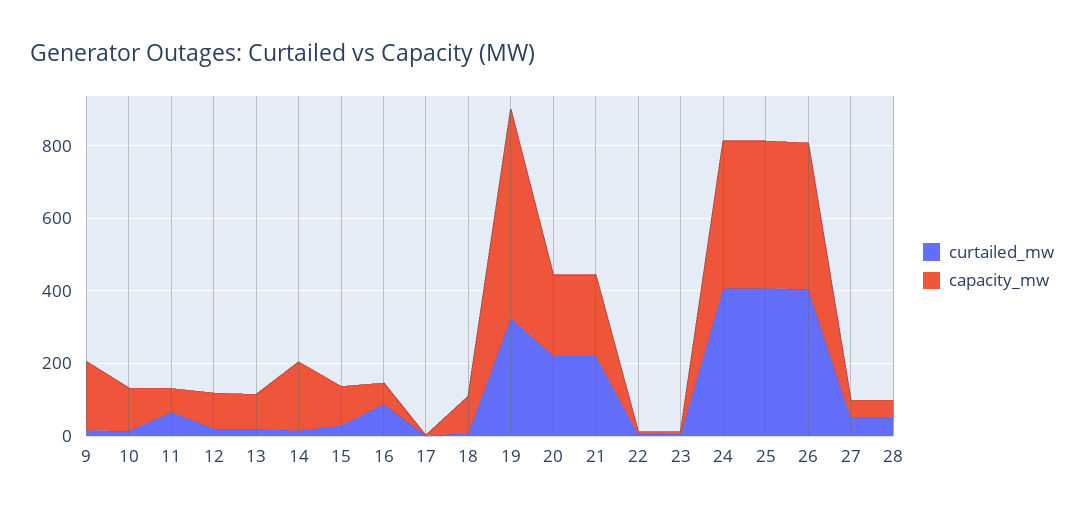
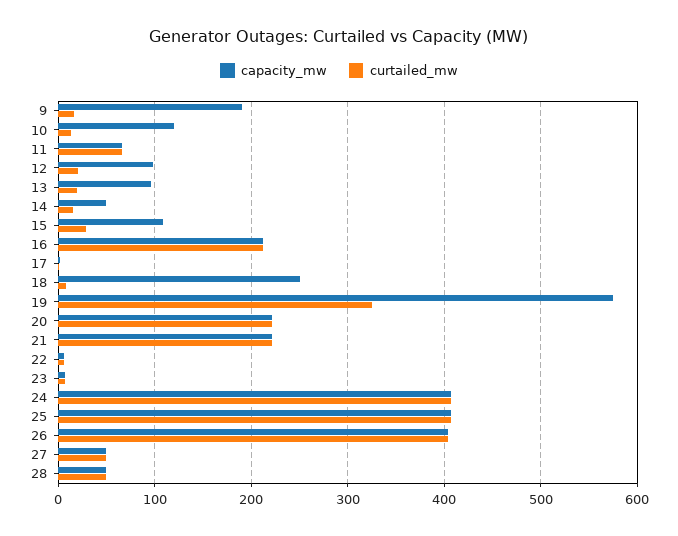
  {
    "curtailed_mw": {
      "9": 20,
      "10": 10,
      "11": 70,
      "12": 20,
      "13": 20,
      "14": 20,
      "15": 30,
-     "16": 100,
+     "16": 210,
      "17": 0,
      "18": 10,
      "19": 330,
      "20": 220,
      "21": 220,
      "22": 10,
      "23": 10,
      "24": 410,
      "25": 410,
      "26": 400,
      "27": 50,
      "28": 50
    },
    "capacity_mw": {
      "9": 190,
      "10": 120,
      "11": 70,
      "12": 100,
      "13": 100,
-     "14": 200,
+     "14": 50,
      "15": 110,
-     "16": 50,
+     "16": 210,
      "17": 0,
-     "18": 100,
+     "18": 250,
      "19": 580,
      "20": 220,
      "21": 220,
      "22": 10,
      "23": 10,
      "24": 410,
      "25": 410,
      "26": 400,
      "27": 50,
      "28": 50
    }
  }

